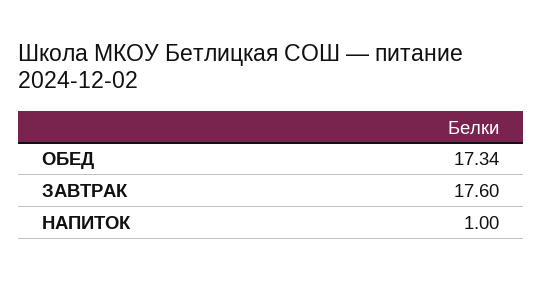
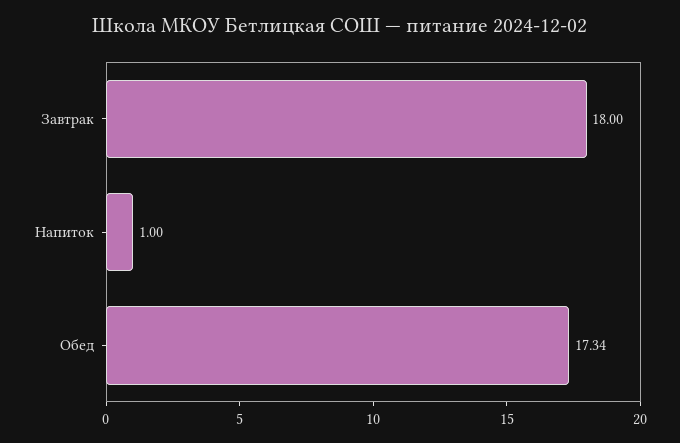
  {
    "ОБЕД": 17.34,
-   "ЗАВТРАК": 17.6,
+   "ЗАВТРАК": 18,
    "НАПИТОК": 1
  }

